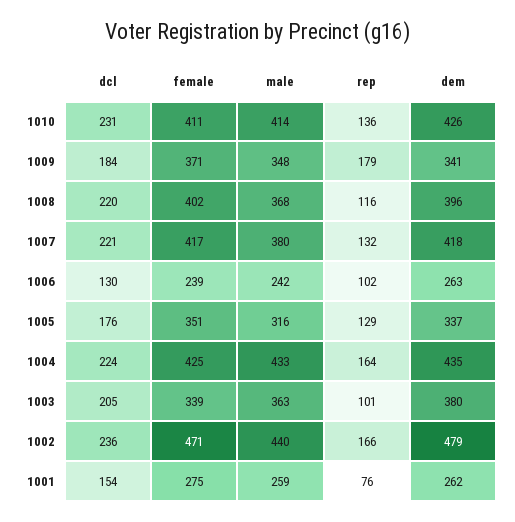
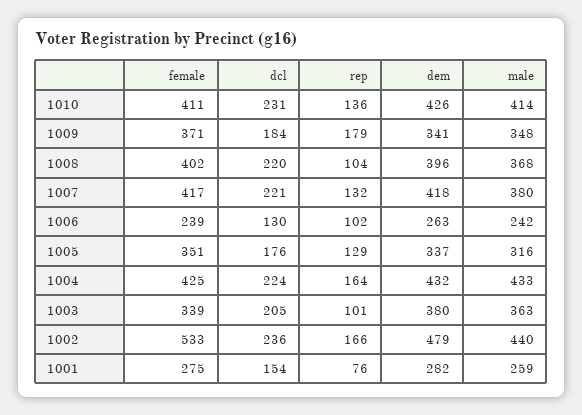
  {
    "dcl": {
      "1010": 231,
      "1009": 184,
      "1008": 220,
      "1007": 221,
      "1006": 130,
      "1005": 176,
      "1004": 224,
      "1003": 205,
      "1002": 236,
      "1001": 154
    },
    "female": {
      "1010": 411,
      "1009": 371,
      "1008": 402,
      "1007": 417,
      "1006": 239,
      "1005": 351,
      "1004": 425,
      "1003": 339,
-     "1002": 471,
+     "1002": 533,
      "1001": 275
    },
    "male": {
      "1010": 414,
      "1009": 348,
      "1008": 368,
      "1007": 380,
      "1006": 242,
      "1005": 316,
      "1004": 433,
      "1003": 363,
      "1002": 440,
      "1001": 259
    },
    "rep": {
      "1010": 136,
      "1009": 179,
-     "1008": 116,
+     "1008": 104,
      "1007": 132,
      "1006": 102,
      "1005": 129,
      "1004": 164,
      "1003": 101,
      "1002": 166,
      "1001": 76
    },
    "dem": {
      "1010": 426,
      "1009": 341,
      "1008": 396,
      "1007": 418,
      "1006": 263,
      "1005": 337,
-     "1004": 435,
+     "1004": 432,
      "1003": 380,
      "1002": 479,
-     "1001": 262
+     "1001": 282
    }
  }

